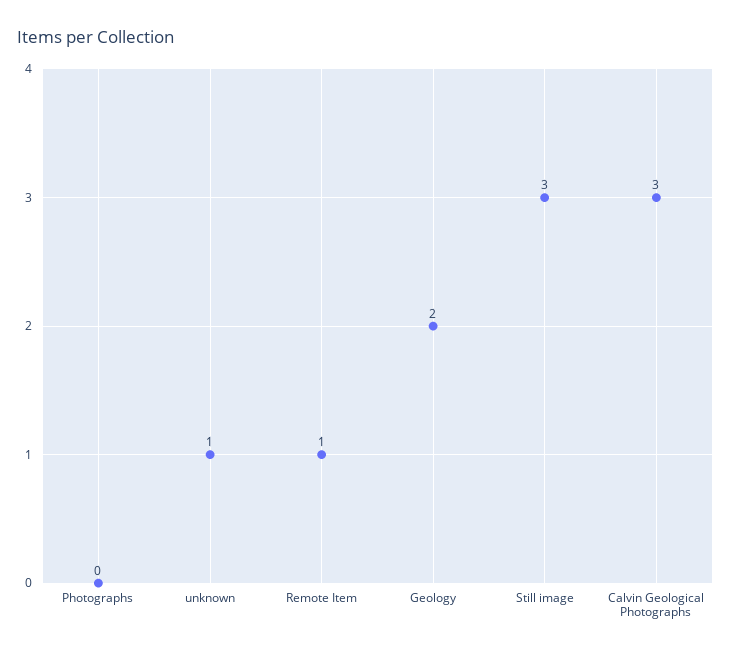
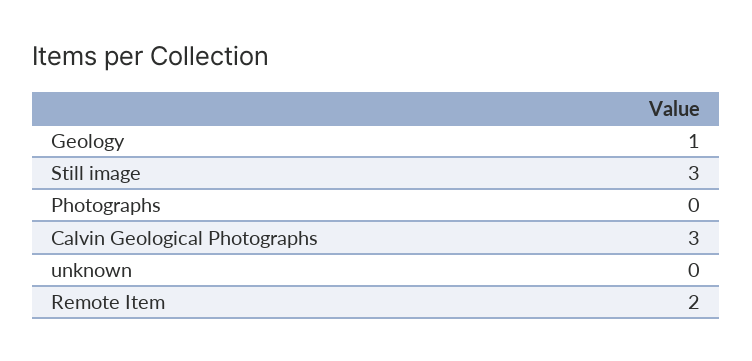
  {
    "Photographs": 0,
-   "unknown": 1,
+   "unknown": 0,
-   "Remote Item": 1,
+   "Remote Item": 2,
-   "Geology": 2,
+   "Geology": 1,
    "Still image": 3,
    "Calvin Geological Photographs": 3
  }

